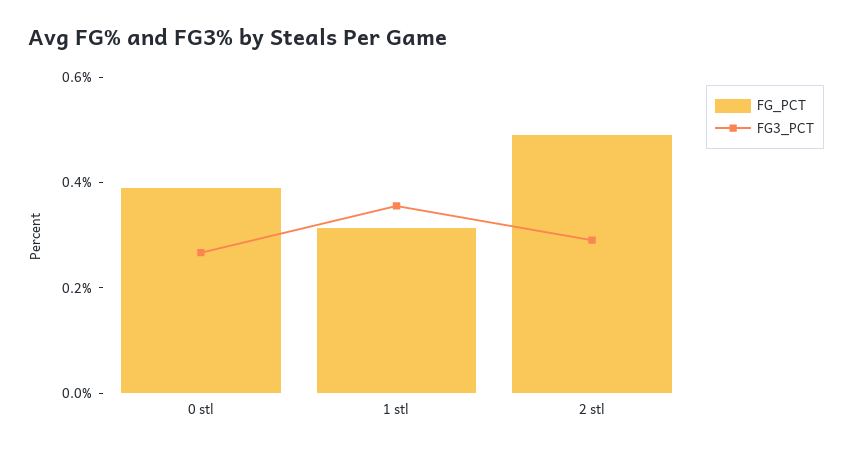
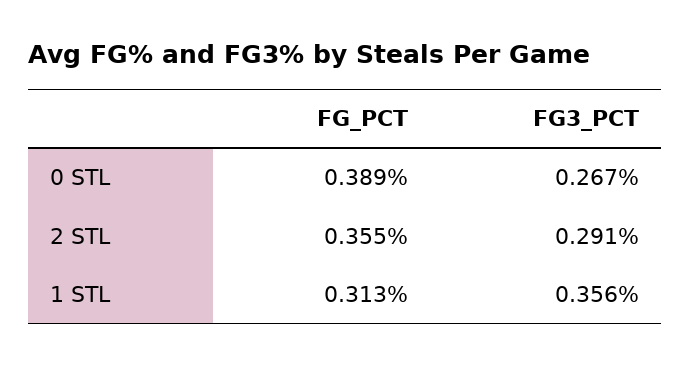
  {
    "FG_PCT": {
      "0 stl": 0.389,
      "1 stl": 0.313,
-     "2 stl": 0.5
+     "2 stl": 0.355
    },
    "FG3_PCT": {
      "0 stl": 0.267,
      "1 stl": 0.356,
      "2 stl": 0.291
    }
  }

